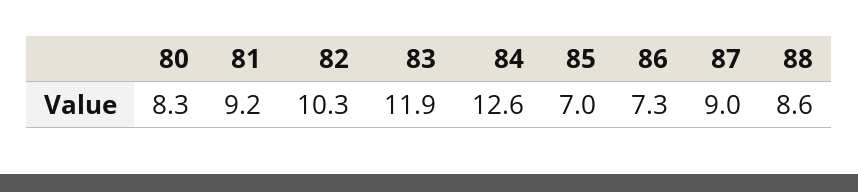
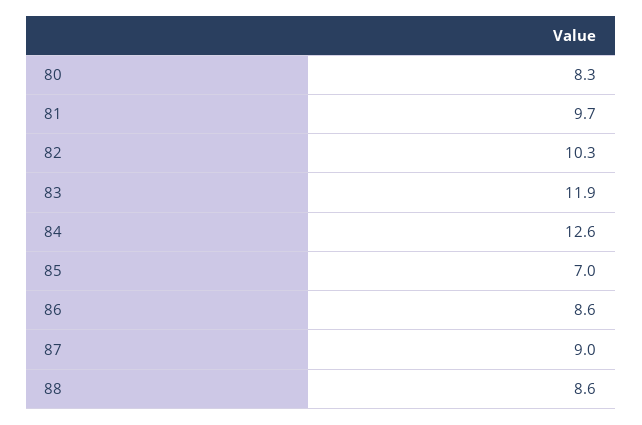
  {
    "80": 8.3,
-   "81": 9.2,
+   "81": 9.7,
    "82": 10.3,
    "83": 11.9,
    "84": 12.6,
    "85": 7,
-   "86": 7.3,
+   "86": 8.6,
    "87": 9,
    "88": 8.6
  }

